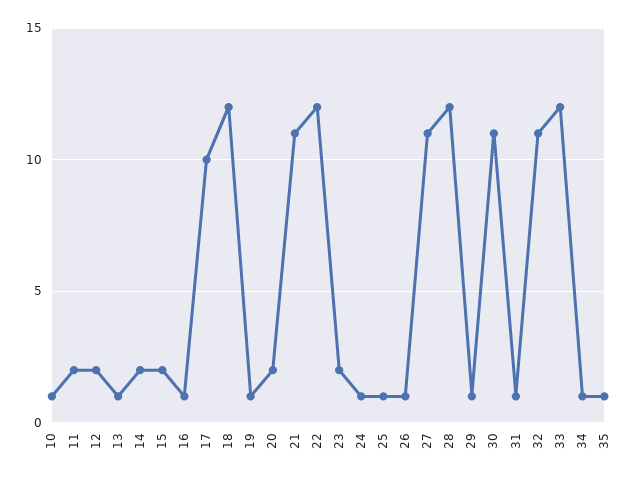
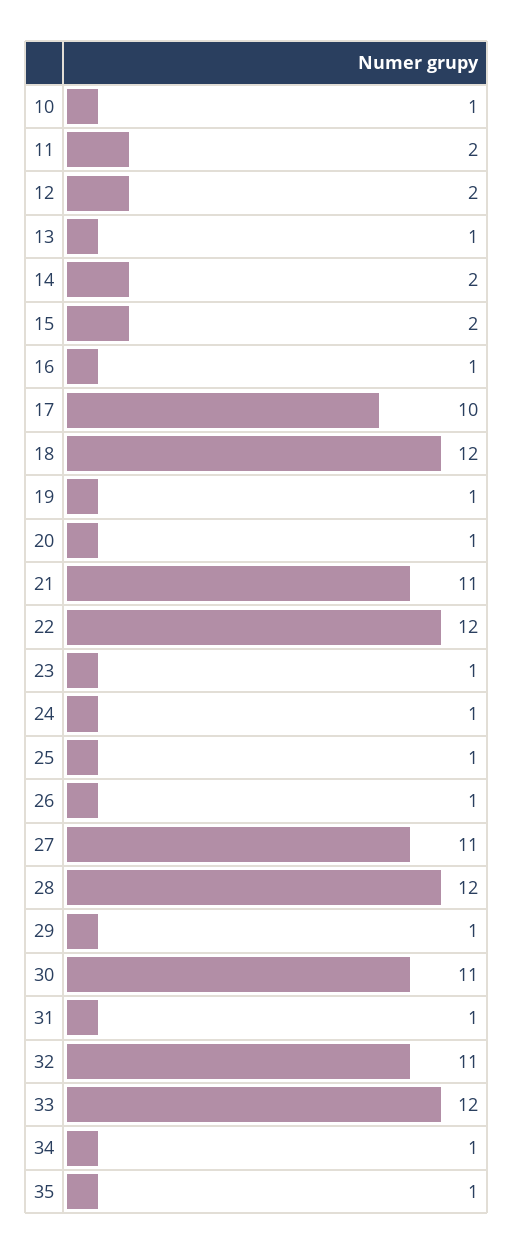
  {
    "10": 1,
    "11": 2,
    "12": 2,
    "13": 1,
    "14": 2,
    "15": 2,
    "16": 1,
    "17": 10,
    "18": 12,
    "19": 1,
-   "20": 2,
+   "20": 1,
    "21": 11,
    "22": 12,
-   "23": 2,
+   "23": 1,
    "24": 1,
    "25": 1,
    "26": 1,
    "27": 11,
    "28": 12,
    "29": 1,
    "30": 11,
    "31": 1,
    "32": 11,
    "33": 12,
    "34": 1,
    "35": 1
  }

